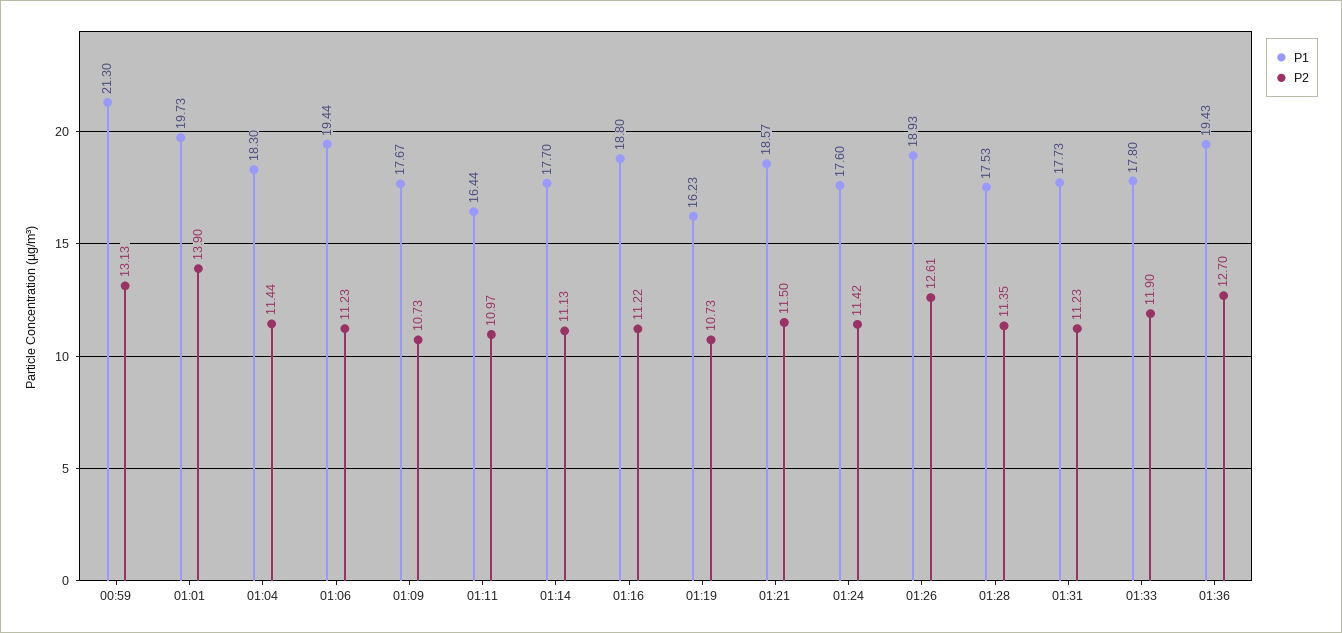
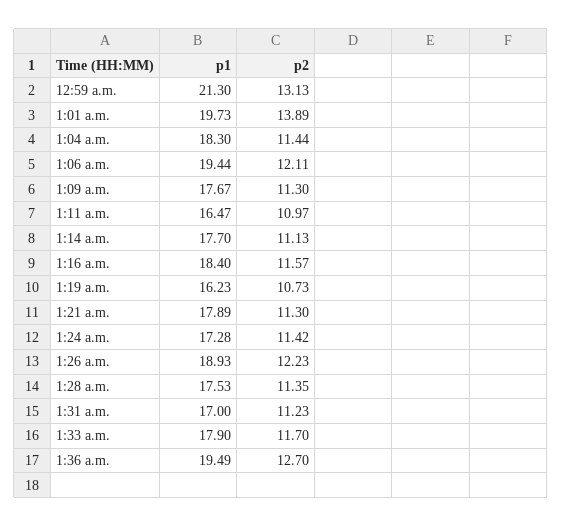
  {
    "P1": {
      "00:59": 21.3,
      "01:01": 19.73,
      "01:04": 18.3,
      "01:06": 19.44,
      "01:09": 17.67,
-     "01:11": 16.44,
+     "01:11": 16.47,
      "01:14": 17.7,
-     "01:16": 18.8,
+     "01:16": 18.4,
      "01:19": 16.23,
-     "01:21": 18.57,
+     "01:21": 17.89,
-     "01:24": 17.6,
+     "01:24": 17.28,
      "01:26": 18.93,
      "01:28": 17.53,
-     "01:31": 17.73,
+     "01:31": 17,
-     "01:33": 17.8,
+     "01:33": 17.9,
-     "01:36": 19.43
+     "01:36": 19.49
    },
    "P2": {
      "00:59": 13.13,
-     "01:01": 13.9,
+     "01:01": 13.89,
      "01:04": 11.44,
-     "01:06": 11.23,
+     "01:06": 12.11,
-     "01:09": 10.73,
+     "01:09": 11.3,
      "01:11": 10.97,
      "01:14": 11.13,
-     "01:16": 11.22,
+     "01:16": 11.57,
      "01:19": 10.73,
-     "01:21": 11.5,
+     "01:21": 11.3,
      "01:24": 11.42,
-     "01:26": 12.61,
+     "01:26": 12.23,
      "01:28": 11.35,
      "01:31": 11.23,
-     "01:33": 11.9,
+     "01:33": 11.7,
      "01:36": 12.7
    }
  }

